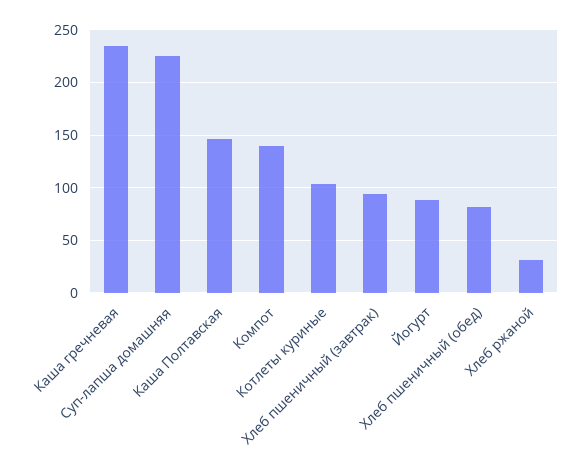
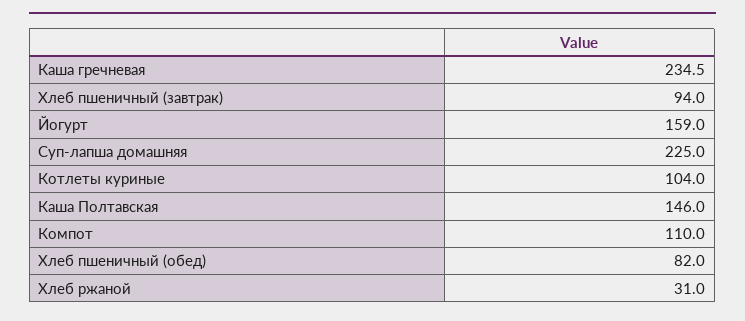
  {
    "Каша гречневая": 234.5,
    "Суп-лапша домашняя": 225,
    "Каша Полтавская": 146,
-   "Компот": 140,
+   "Компот": 110,
    "Котлеты куриные": 104,
    "Хлеб пшеничный (завтрак)": 94,
-   "Йогурт": 90,
+   "Йогурт": 159,
    "Хлеб пшеничный (обед)": 82,
    "Хлеб ржаной": 31
  }

